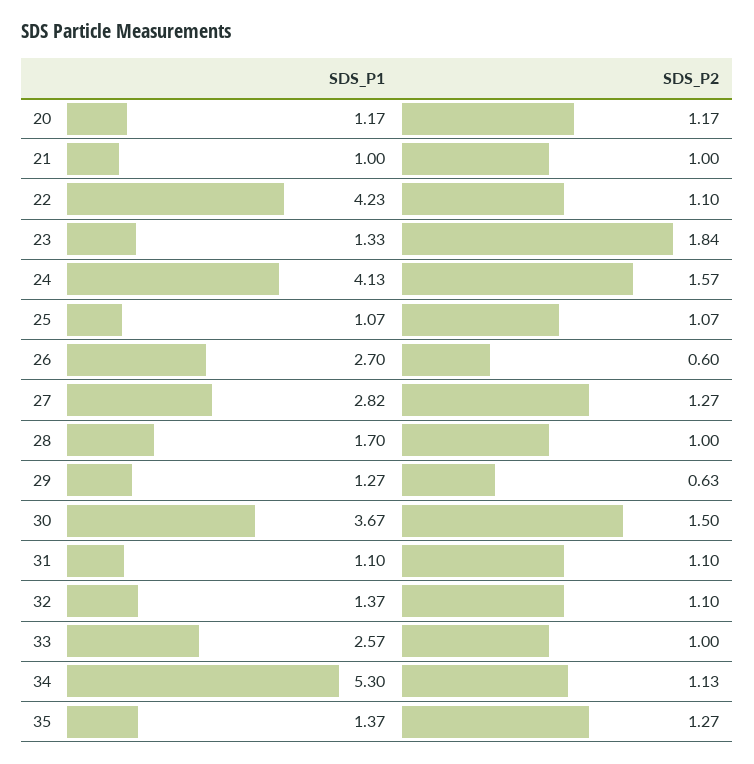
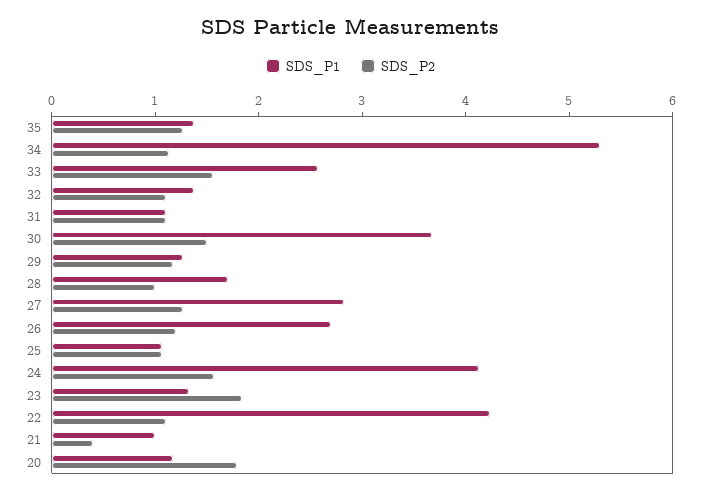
  {
    "SDS_P1": {
      "20": 1.17,
      "21": 1,
      "22": 4.23,
      "23": 1.33,
      "24": 4.13,
      "25": 1.07,
      "26": 2.7,
      "27": 2.82,
      "28": 1.7,
      "29": 1.27,
      "30": 3.67,
      "31": 1.1,
      "32": 1.37,
      "33": 2.57,
      "34": 5.3,
      "35": 1.37
    },
    "SDS_P2": {
-     "20": 1.17,
+     "20": 1.8,
-     "21": 1,
+     "21": 0.4,
      "22": 1.1,
      "23": 1.84,
      "24": 1.57,
      "25": 1.07,
-     "26": 0.6,
+     "26": 1.2,
      "27": 1.27,
      "28": 1,
-     "29": 0.63,
+     "29": 1.2,
      "30": 1.5,
      "31": 1.1,
      "32": 1.1,
-     "33": 1,
+     "33": 1.6,
      "34": 1.13,
      "35": 1.27
    }
  }

